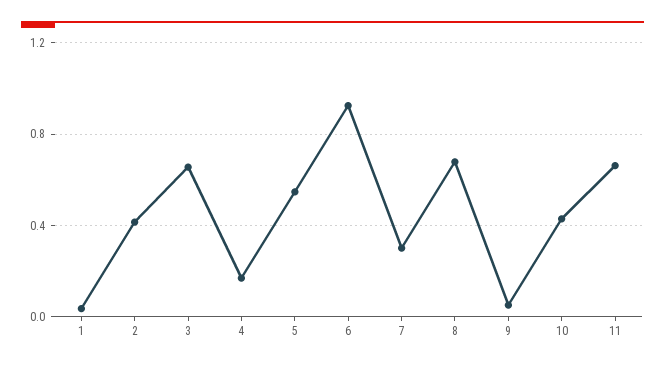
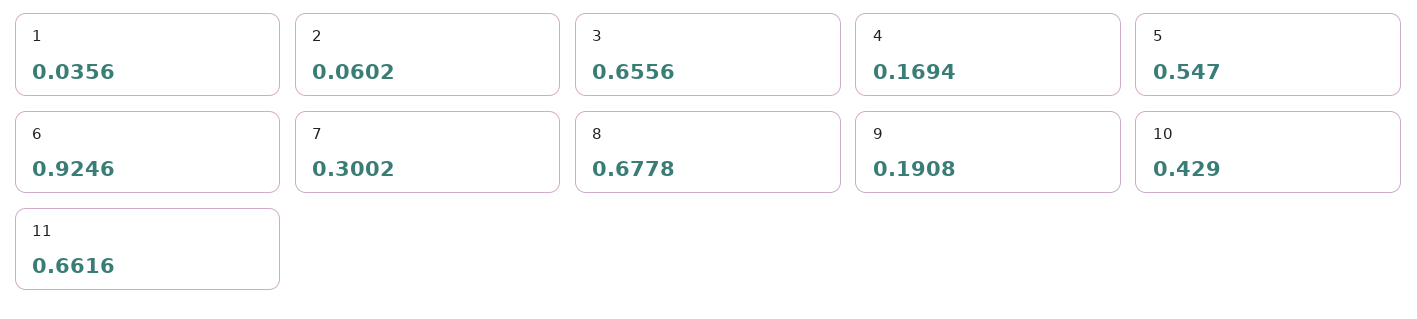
  {
    "1": 0.0356,
-   "2": 0.4,
+   "2": 0.0602,
    "3": 0.6556,
    "4": 0.1694,
    "5": 0.547,
    "6": 0.9246,
    "7": 0.3002,
    "8": 0.6778,
-   "9": 0.05,
+   "9": 0.1908,
    "10": 0.429,
    "11": 0.6616
  }

